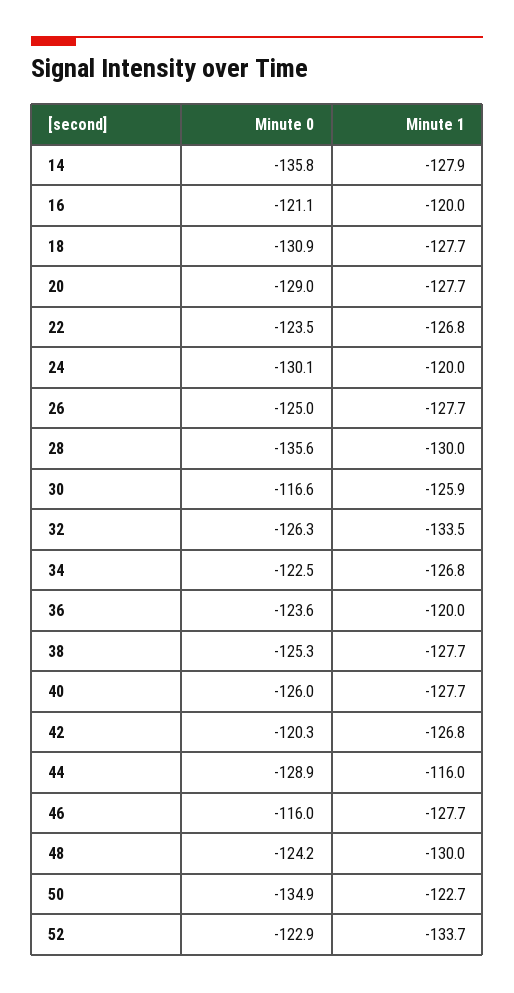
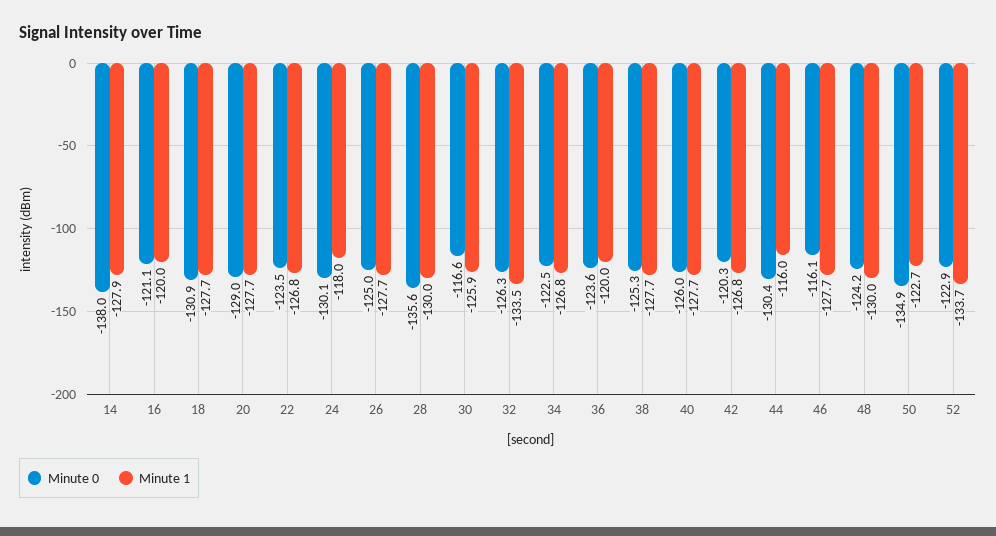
  {
    "Minute 0": {
-     "14": -135.8,
+     "14": -138,
      "16": -121.1,
      "18": -130.9,
      "20": -129,
      "22": -123.5,
      "24": -130.1,
      "26": -125,
      "28": -135.6,
      "30": -116.6,
      "32": -126.3,
      "34": -122.5,
      "36": -123.6,
      "38": -125.3,
      "40": -126,
      "42": -120.3,
-     "44": -128.9,
+     "44": -130.4,
-     "46": -116,
+     "46": -116.1,
      "48": -124.2,
      "50": -134.9,
      "52": -122.9
    },
    "Minute 1": {
      "14": -127.9,
      "16": -120,
      "18": -127.7,
      "20": -127.7,
      "22": -126.8,
-     "24": -120,
+     "24": -118,
      "26": -127.7,
      "28": -130,
      "30": -125.9,
      "32": -133.5,
      "34": -126.8,
      "36": -120,
      "38": -127.7,
      "40": -127.7,
      "42": -126.8,
      "44": -116,
      "46": -127.7,
      "48": -130,
      "50": -122.7,
      "52": -133.7
    }
  }

